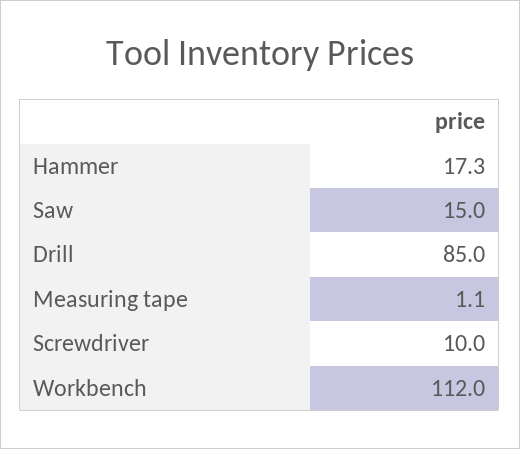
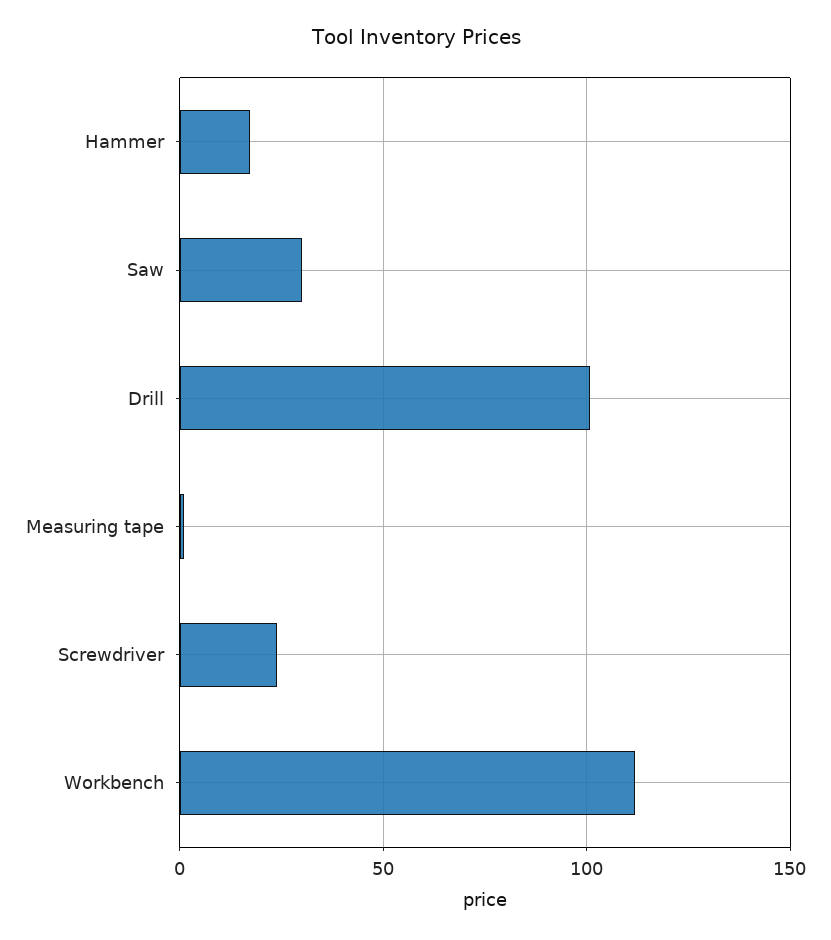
  {
    "Hammer": 17.3,
-   "Saw": 15,
+   "Saw": 30,
-   "Drill": 85,
+   "Drill": 100,
    "Measuring tape": 1.1,
-   "Screwdriver": 10,
+   "Screwdriver": 25,
    "Workbench": 112
  }

